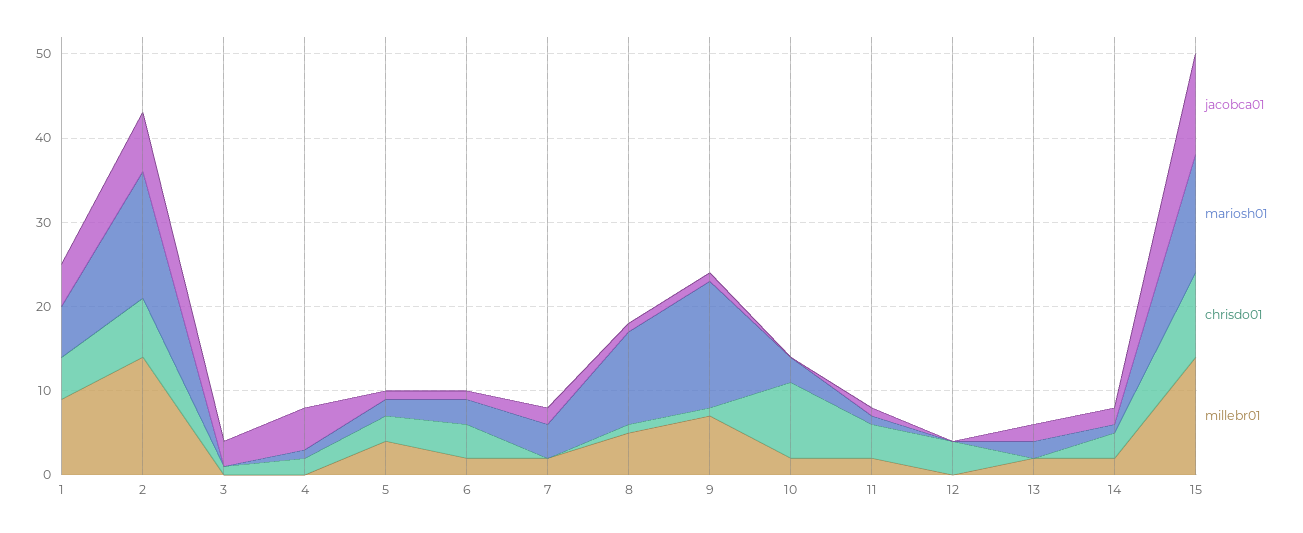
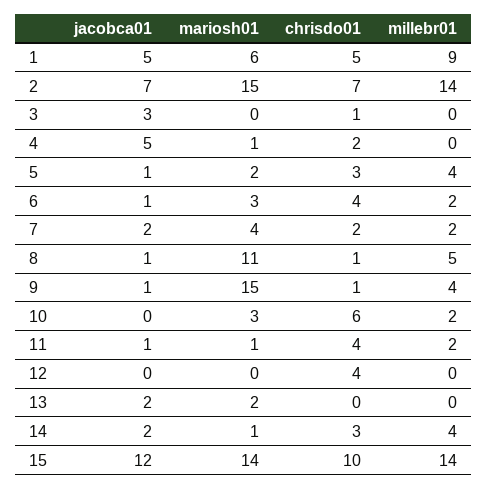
  {
    "jacobca01": {
      "1": 5,
      "2": 7,
      "3": 3,
      "4": 5,
      "5": 1,
      "6": 1,
      "7": 2,
      "8": 1,
      "9": 1,
      "10": 0,
      "11": 1,
      "12": 0,
      "13": 2,
      "14": 2,
      "15": 12
    },
    "mariosh01": {
      "1": 6,
      "2": 15,
      "3": 0,
      "4": 1,
      "5": 2,
      "6": 3,
      "7": 4,
      "8": 11,
      "9": 15,
      "10": 3,
      "11": 1,
      "12": 0,
      "13": 2,
      "14": 1,
      "15": 14
    },
    "chrisdo01": {
      "1": 5,
      "2": 7,
      "3": 1,
      "4": 2,
      "5": 3,
      "6": 4,
-     "7": 0,
+     "7": 2,
      "8": 1,
      "9": 1,
-     "10": 9,
+     "10": 6,
      "11": 4,
      "12": 4,
      "13": 0,
      "14": 3,
      "15": 10
    },
    "millebr01": {
      "1": 9,
      "2": 14,
      "3": 0,
      "4": 0,
      "5": 4,
      "6": 2,
      "7": 2,
      "8": 5,
-     "9": 7,
+     "9": 4,
      "10": 2,
      "11": 2,
      "12": 0,
-     "13": 2,
+     "13": 0,
-     "14": 2,
+     "14": 4,
      "15": 14
    }
  }

